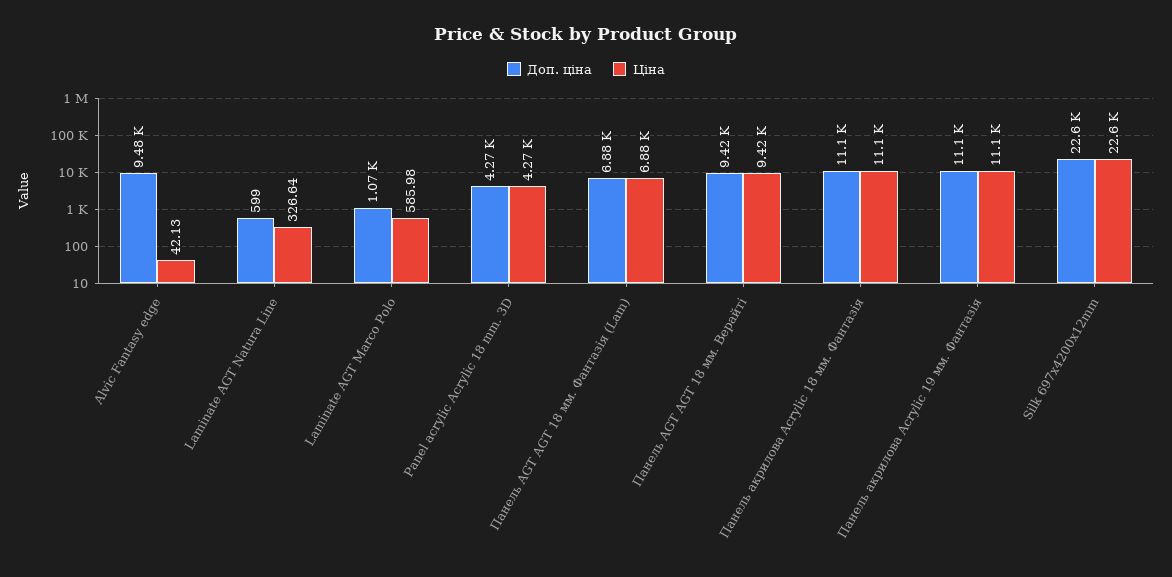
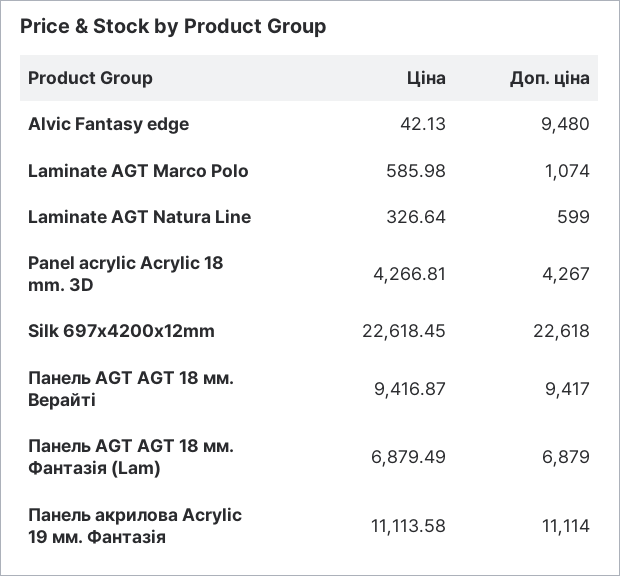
  {
    "Доп. ціна": {
      "Alvic Fantasy edge": 9480,
      "Laminate AGT Natura Line": 599,
      "Laminate AGT Marco Polo": 1074,
      "Panel acrylic Acrylic 18 mm. 3D": 4267,
      "Панель AGT AGT 18 мм. Фантазія (Lam)": 6879,
      "Панель AGT AGT 18 мм. Верайті": 9417,
-     "Панель акрилова Acrylic 18 мм. Фантазія": 11100,
      "Панель акрилова Acrylic 19 мм. Фантазія": 11114,
      "Silk 697x4200x12mm": 22618
    },
    "Ціна": {
      "Alvic Fantasy edge": 42.13,
      "Laminate AGT Natura Line": 326.64,
      "Laminate AGT Marco Polo": 585.98,
      "Panel acrylic Acrylic 18 mm. 3D": 4266.81,
      "Панель AGT AGT 18 мм. Фантазія (Lam)": 6879.49,
      "Панель AGT AGT 18 мм. Верайті": 9416.87,
-     "Панель акрилова Acrylic 18 мм. Фантазія": 11100,
      "Панель акрилова Acrylic 19 мм. Фантазія": 11113.58,
      "Silk 697x4200x12mm": 22618.45
    }
  }

